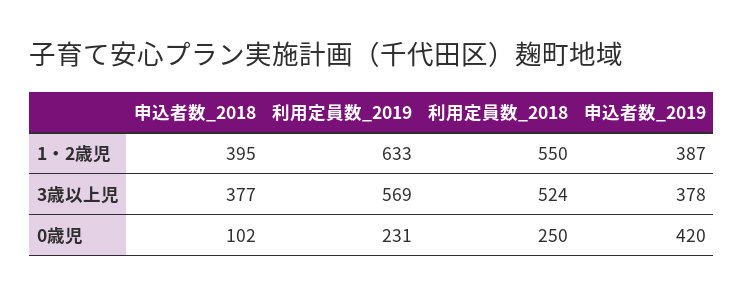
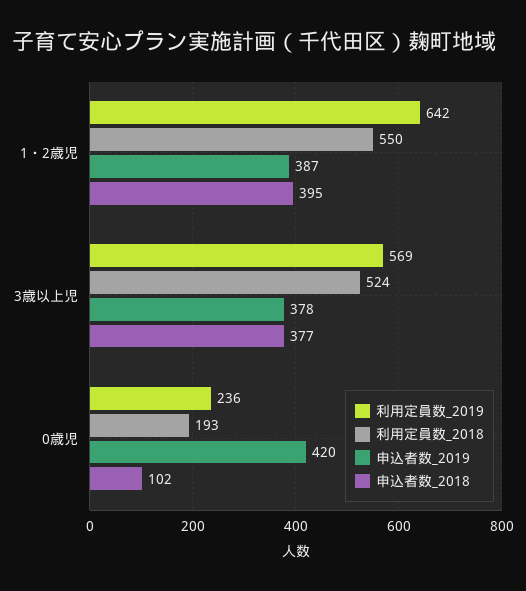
  {
    "申込者数_2018": {
      "1・2歳児": 395,
      "3歳以上児": 377,
      "0歳児": 102
    },
    "利用定員数_2019": {
-     "1・2歳児": 633,
+     "1・2歳児": 642,
      "3歳以上児": 569,
-     "0歳児": 231
+     "0歳児": 236
    },
    "利用定員数_2018": {
      "1・2歳児": 550,
      "3歳以上児": 524,
-     "0歳児": 250
+     "0歳児": 193
    },
    "申込者数_2019": {
      "1・2歳児": 387,
      "3歳以上児": 378,
      "0歳児": 420
    }
  }

